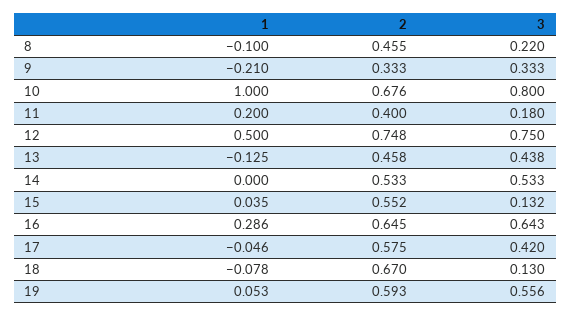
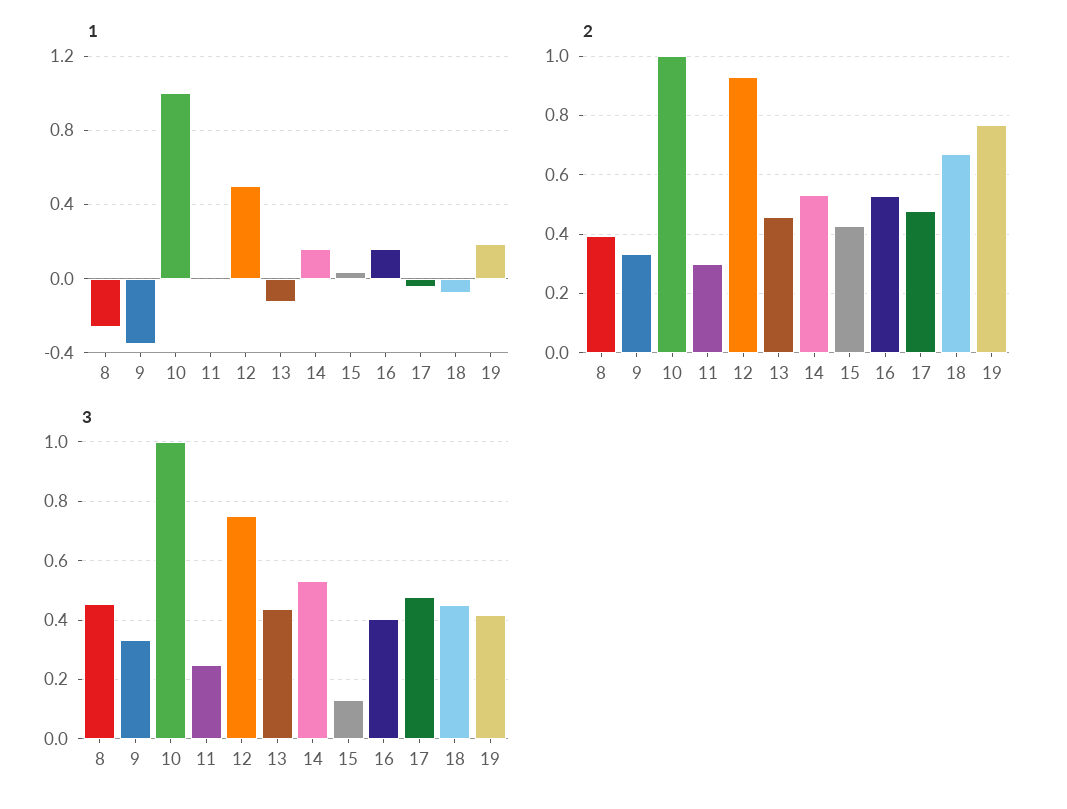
  {
    "1": {
-     "8": -0.1,
+     "8": -0.25,
-     "9": -0.21,
+     "9": -0.35,
      "10": 1,
-     "11": 0.2,
+     "11": 0,
      "12": 0.5,
      "13": -0.125,
-     "14": 0,
+     "14": 0.15,
      "15": 0.035,
-     "16": 0.286,
+     "16": 0.15,
      "17": -0.046,
      "18": -0.078,
-     "19": 0.053
+     "19": 0.2
    },
    "2": {
-     "8": 0.455,
+     "8": 0.4,
      "9": 0.333,
-     "10": 0.676,
+     "10": 1,
-     "11": 0.4,
+     "11": 0.3,
-     "12": 0.748,
+     "12": 0.925,
      "13": 0.458,
      "14": 0.533,
-     "15": 0.552,
+     "15": 0.425,
-     "16": 0.645,
+     "16": 0.525,
-     "17": 0.575,
+     "17": 0.475,
      "18": 0.67,
-     "19": 0.593
+     "19": 0.775
    },
    "3": {
-     "8": 0.22,
+     "8": 0.45,
      "9": 0.333,
-     "10": 0.8,
+     "10": 1,
-     "11": 0.18,
+     "11": 0.25,
      "12": 0.75,
      "13": 0.438,
      "14": 0.533,
      "15": 0.132,
-     "16": 0.643,
+     "16": 0.4,
-     "17": 0.42,
+     "17": 0.475,
-     "18": 0.13,
+     "18": 0.45,
-     "19": 0.556
+     "19": 0.425
    }
  }

